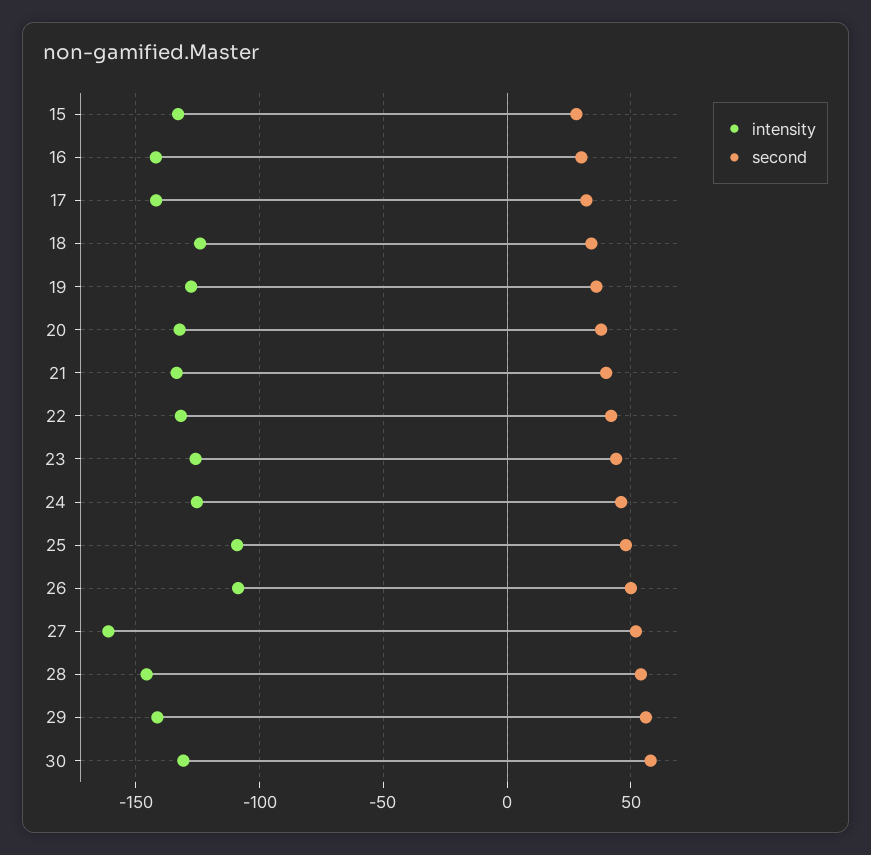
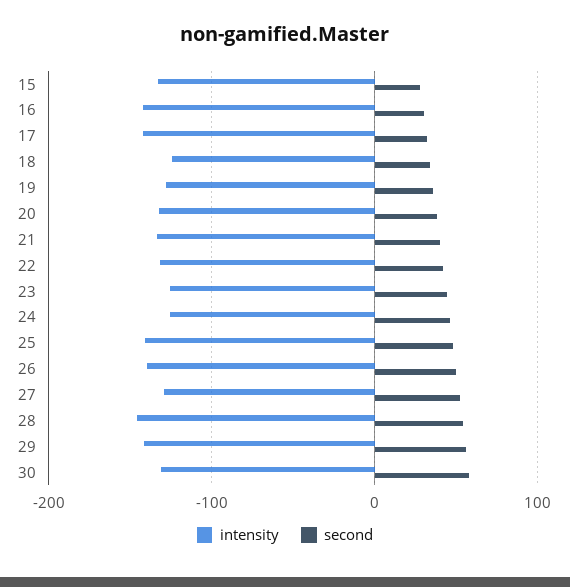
  {
    "intensity": {
      "15": -135,
      "16": -140,
      "17": -140,
      "18": -125,
      "19": -130,
      "20": -130,
      "21": -135,
      "22": -130,
      "23": -125,
      "24": -125,
-     "25": -110,
+     "25": -140,
-     "26": -110,
+     "26": -140,
-     "27": -160,
+     "27": -130,
      "28": -145,
      "29": -140,
      "30": -130
    },
    "second": {
      "15": 30,
      "16": 30,
      "17": 30,
      "18": 35,
      "19": 35,
      "20": 40,
      "21": 40,
      "22": 40,
      "23": 45,
      "24": 45,
      "25": 50,
      "26": 50,
      "27": 50,
      "28": 55,
      "29": 55,
      "30": 60
    }
  }

